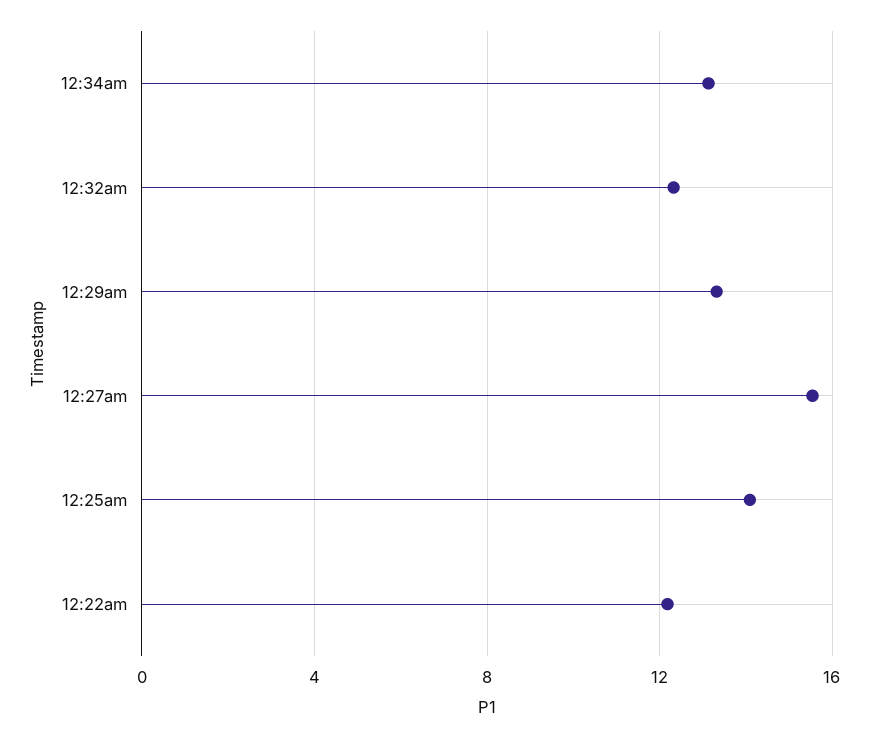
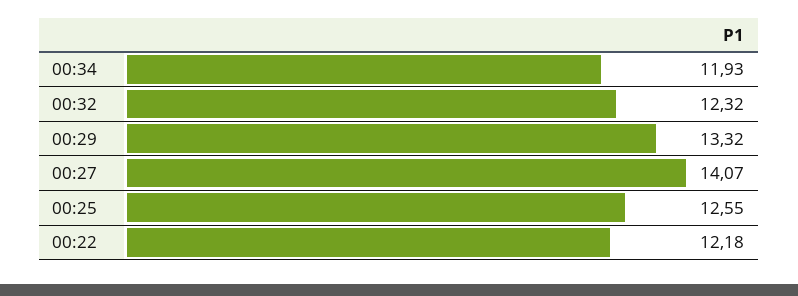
  {
-   "12:34am": 13,
+   "12:34am": 11.93,
    "12:32am": 12.32,
    "12:29am": 13.32,
-   "12:27am": 15.5,
+   "12:27am": 14.07,
-   "12:25am": 14,
+   "12:25am": 12.55,
    "12:22am": 12.18
  }

